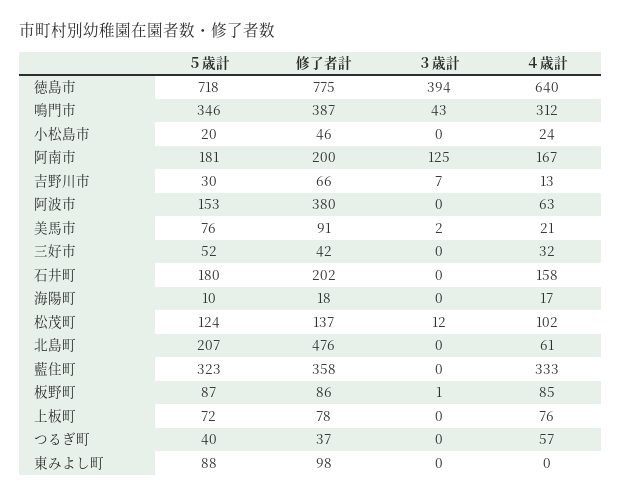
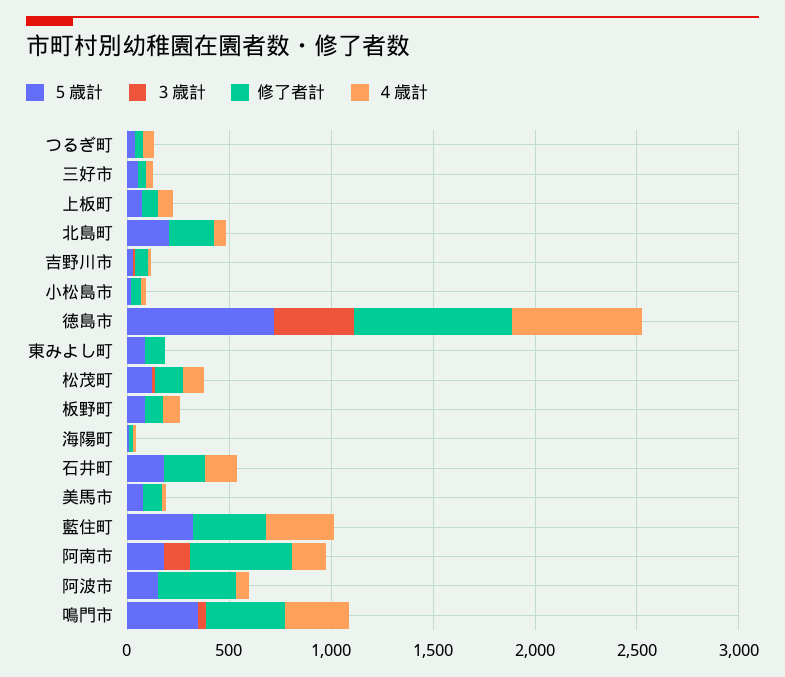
  {
    "５歳計": {
      "徳島市": 718,
      "鳴門市": 346,
      "小松島市": 20,
      "阿南市": 181,
      "吉野川市": 30,
      "阿波市": 153,
      "美馬市": 76,
      "三好市": 52,
      "石井町": 180,
      "海陽町": 10,
      "松茂町": 124,
      "北島町": 207,
      "藍住町": 323,
      "板野町": 87,
      "上板町": 72,
      "つるぎ町": 40,
      "東みよし町": 88
    },
    "修了者計": {
      "徳島市": 775,
      "鳴門市": 387,
      "小松島市": 46,
-     "阿南市": 200,
+     "阿南市": 500,
      "吉野川市": 66,
      "阿波市": 380,
      "美馬市": 91,
      "三好市": 42,
      "石井町": 202,
      "海陽町": 18,
      "松茂町": 137,
-     "北島町": 476,
+     "北島町": 200,
      "藍住町": 358,
      "板野町": 86,
      "上板町": 78,
      "つるぎ町": 37,
      "東みよし町": 98
    },
    "３歳計": {
      "徳島市": 394,
      "鳴門市": 43,
      "小松島市": 0,
      "阿南市": 125,
      "吉野川市": 7,
      "阿波市": 0,
      "美馬市": 2,
      "三好市": 0,
      "石井町": 0,
      "海陽町": 0,
      "松茂町": 12,
      "北島町": 0,
      "藍住町": 0,
      "板野町": 1,
      "上板町": 0,
      "つるぎ町": 0,
      "東みよし町": 0
    },
    "４歳計": {
      "徳島市": 640,
      "鳴門市": 312,
      "小松島市": 24,
      "阿南市": 167,
      "吉野川市": 13,
      "阿波市": 63,
      "美馬市": 21,
      "三好市": 32,
      "石井町": 158,
      "海陽町": 17,
      "松茂町": 102,
      "北島町": 61,
      "藍住町": 333,
      "板野町": 85,
      "上板町": 76,
      "つるぎ町": 57,
      "東みよし町": 0
    }
  }

